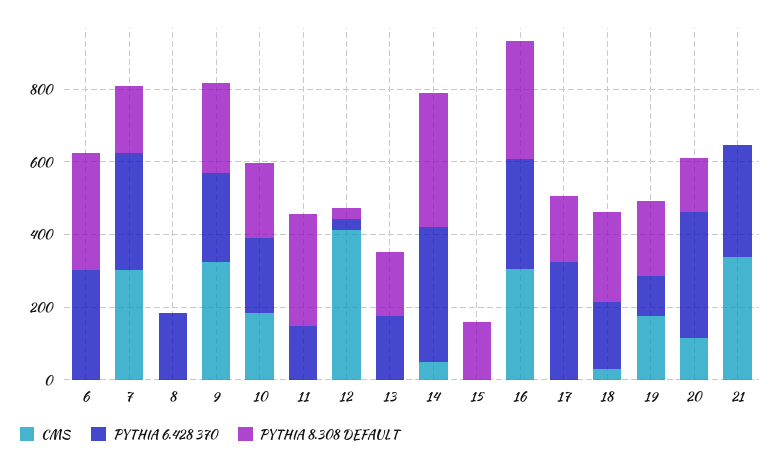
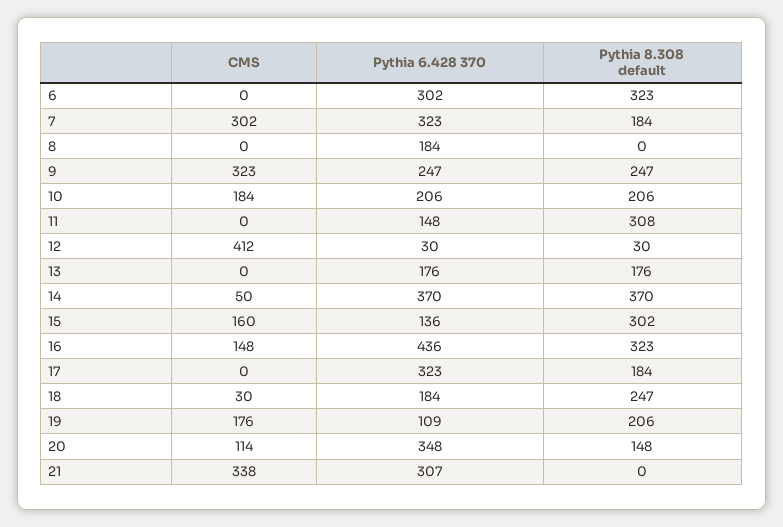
  {
    "CMS": {
      "6": 0,
      "7": 302,
      "8": 0,
      "9": 323,
      "10": 184,
      "11": 0,
      "12": 412,
      "13": 0,
      "14": 50,
-     "15": 0,
+     "15": 160,
-     "16": 300,
+     "16": 148,
      "17": 0,
      "18": 30,
      "19": 176,
      "20": 114,
      "21": 338
    },
    "PYTHIA 6.428 370": {
      "6": 302,
      "7": 323,
      "8": 184,
      "9": 247,
      "10": 206,
      "11": 148,
      "12": 30,
      "13": 176,
      "14": 370,
-     "15": 0,
+     "15": 136,
-     "16": 300,
+     "16": 436,
      "17": 323,
      "18": 184,
      "19": 109,
      "20": 348,
      "21": 307
    },
    "PYTHIA 8.308 DEFAULT": {
      "6": 323,
      "7": 184,
      "8": 0,
      "9": 247,
      "10": 206,
      "11": 308,
      "12": 30,
      "13": 176,
      "14": 370,
-     "15": 150,
+     "15": 302,
      "16": 323,
      "17": 184,
      "18": 247,
      "19": 206,
      "20": 148,
      "21": 0
    }
  }

